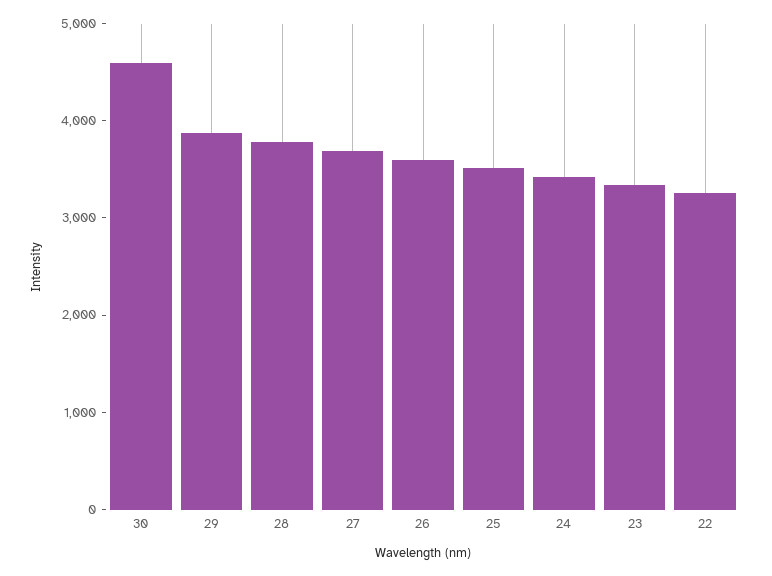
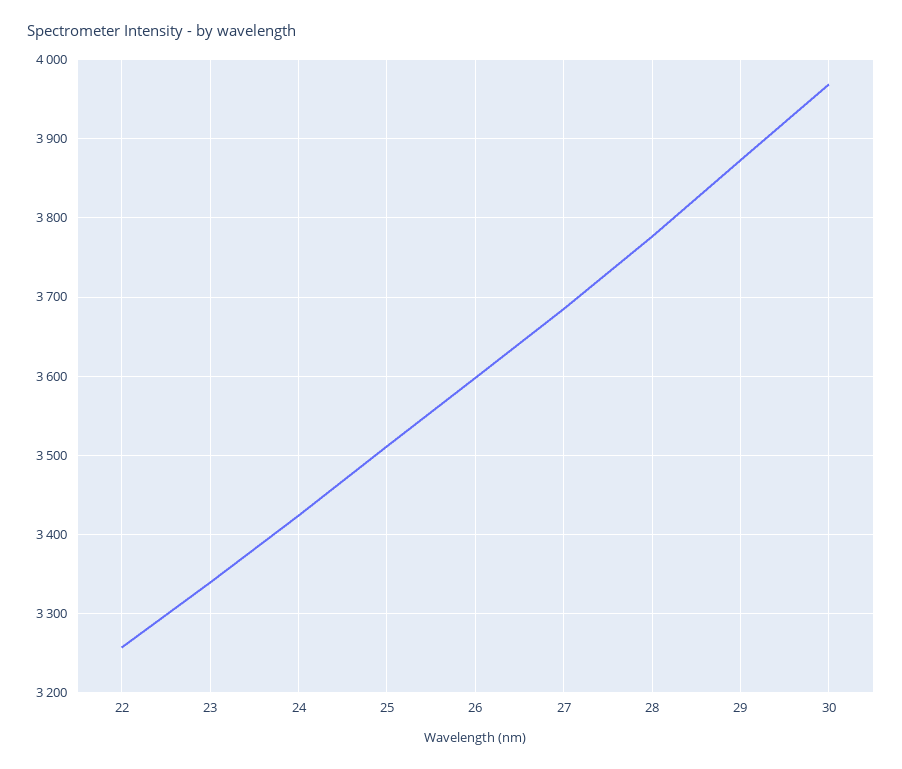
  {
-   "30": 4600,
+   "30": 3970,
    "29": 3870,
    "28": 3780,
    "27": 3690,
    "26": 3600,
    "25": 3510,
    "24": 3420,
    "23": 3340,
    "22": 3260
  }

